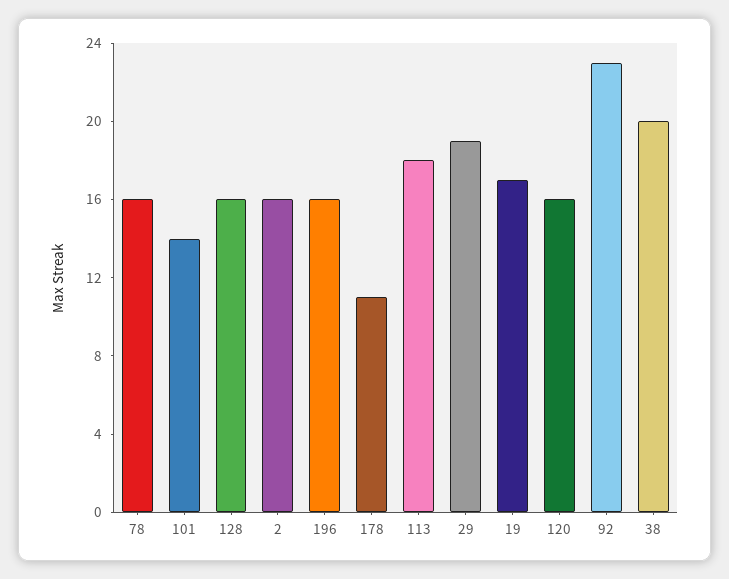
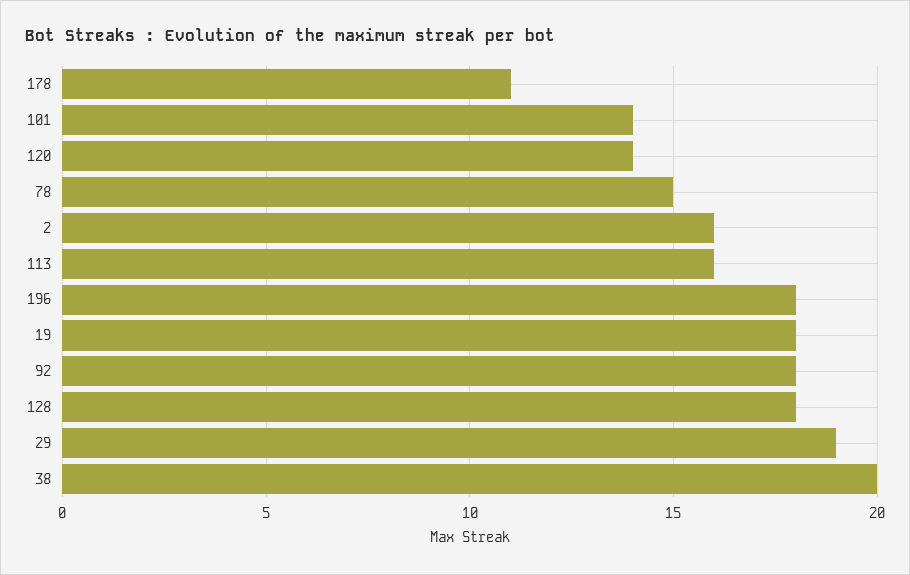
  {
-   "78": 16,
+   "78": 15,
    "101": 14,
-   "128": 16,
+   "128": 18,
    "2": 16,
-   "196": 16,
+   "196": 18,
    "178": 11,
-   "113": 18,
+   "113": 16,
    "29": 19,
-   "19": 17,
+   "19": 18,
-   "120": 16,
+   "120": 14,
-   "92": 23,
+   "92": 18,
    "38": 20
  }

